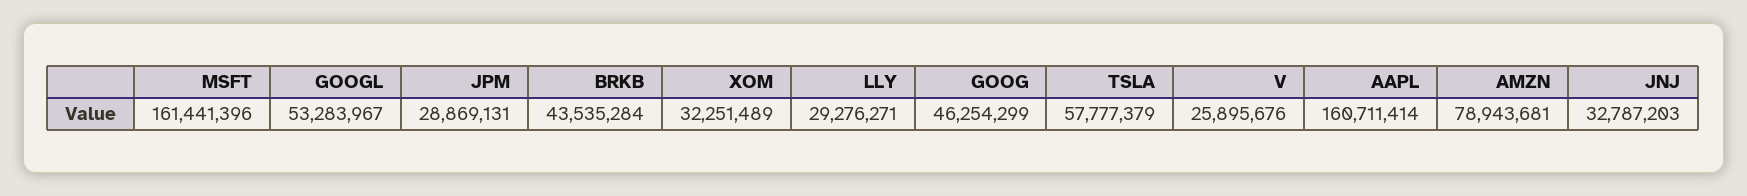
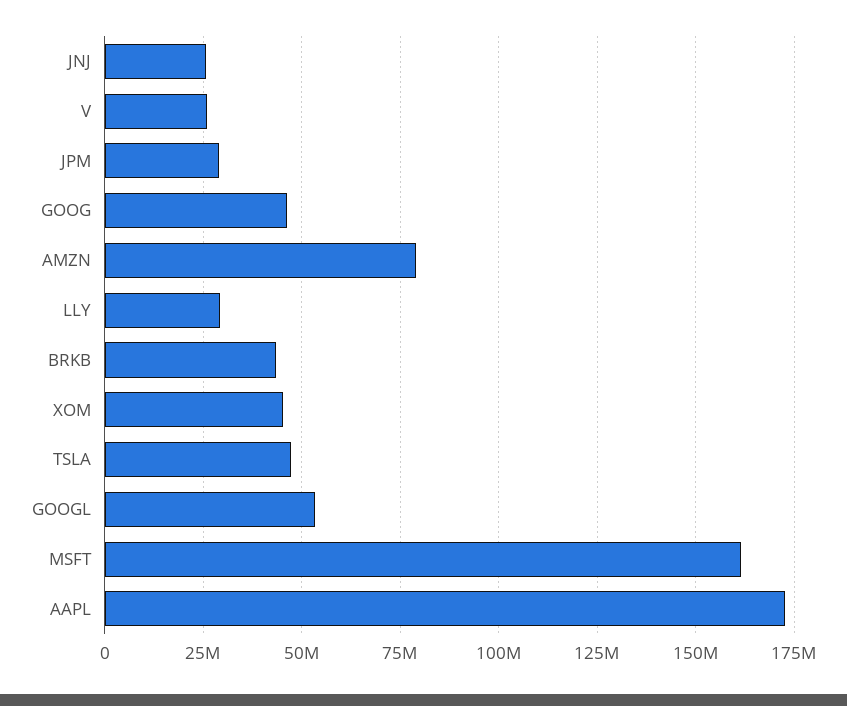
  {
    "MSFT": 161441396,
    "GOOGL": 53283967,
    "JPM": 28869131,
    "BRKB": 43535284,
-   "XOM": 32251489,
+   "XOM": 45000000,
    "LLY": 29276271,
    "GOOG": 46254299,
-   "TSLA": 57777379,
+   "TSLA": 47500000,
    "V": 25895676,
-   "AAPL": 160711414,
+   "AAPL": 172500000,
    "AMZN": 78943681,
-   "JNJ": 32787203
+   "JNJ": 25000000
  }

